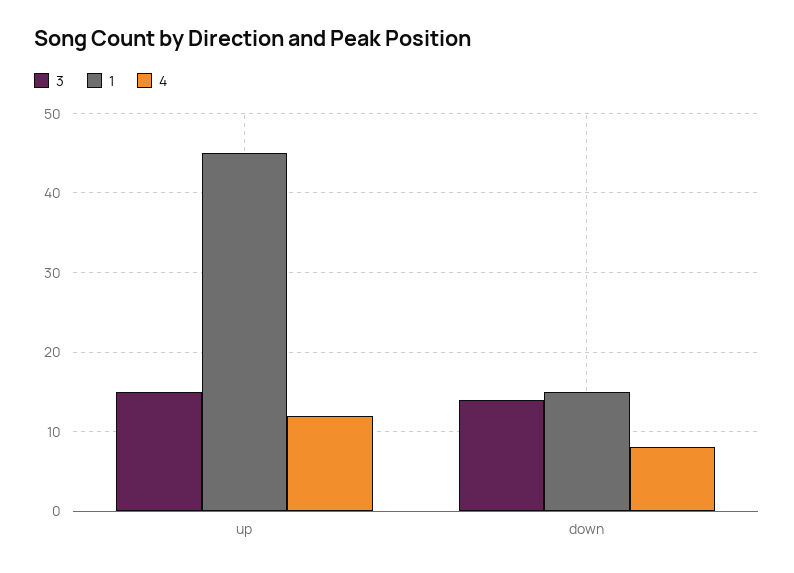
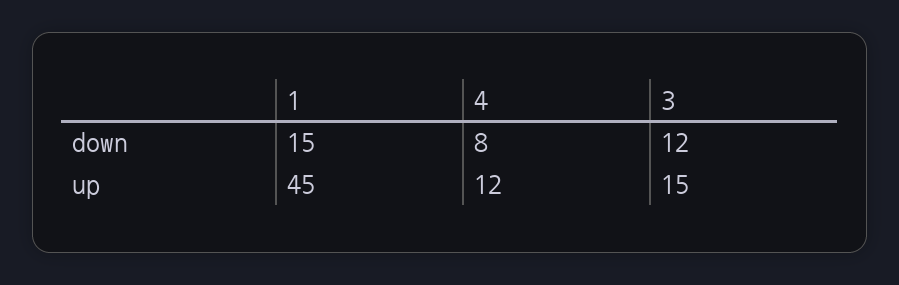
  {
    "3": {
      "up": 15,
-     "down": 14
+     "down": 12
    },
    "1": {
      "up": 45,
      "down": 15
    },
    "4": {
      "up": 12,
      "down": 8
    }
  }

